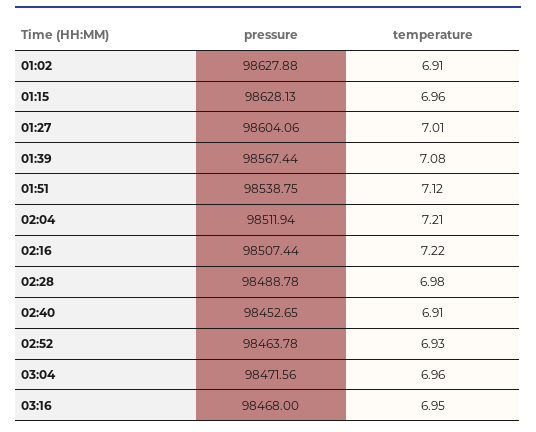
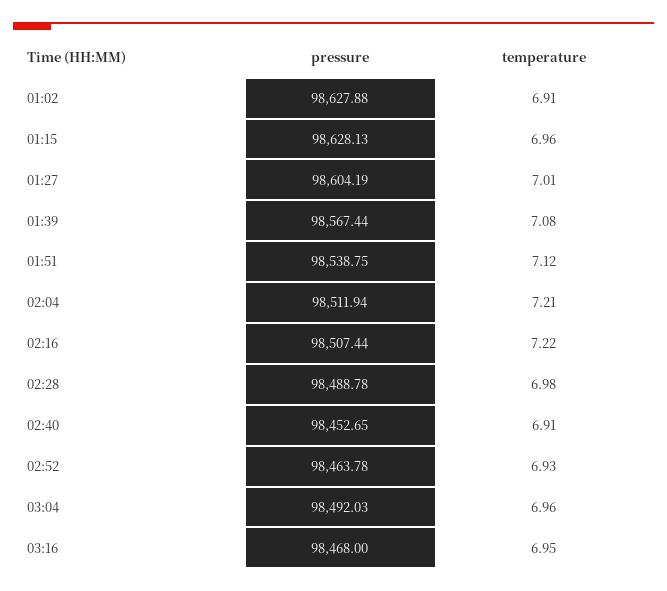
  {
    "pressure": {
      "01:02": 98627.88,
      "01:15": 98628.13,
-     "01:27": 98604.06,
+     "01:27": 98604.19,
      "01:39": 98567.44,
      "01:51": 98538.75,
      "02:04": 98511.94,
      "02:16": 98507.44,
      "02:28": 98488.78,
      "02:40": 98452.65,
      "02:52": 98463.78,
-     "03:04": 98471.56,
+     "03:04": 98492.03,
      "03:16": 98468
    },
    "temperature": {
      "01:02": 6.91,
      "01:15": 6.96,
      "01:27": 7.01,
      "01:39": 7.08,
      "01:51": 7.12,
      "02:04": 7.21,
      "02:16": 7.22,
      "02:28": 6.98,
      "02:40": 6.91,
      "02:52": 6.93,
      "03:04": 6.96,
      "03:16": 6.95
    }
  }

